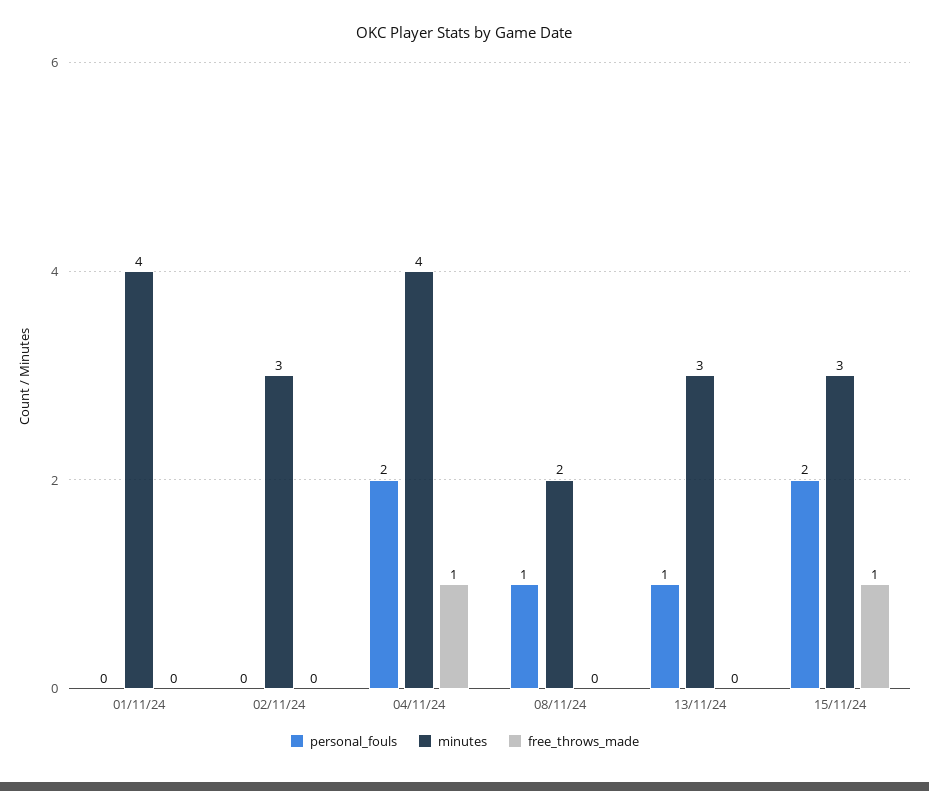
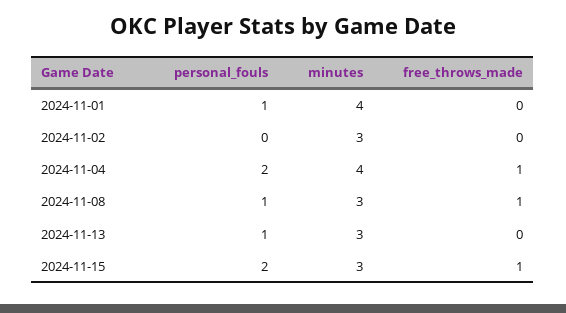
  {
    "personal_fouls": {
-     "01/11/24": 0,
+     "01/11/24": 1,
      "02/11/24": 0,
      "04/11/24": 2,
      "08/11/24": 1,
      "13/11/24": 1,
      "15/11/24": 2
    },
    "minutes": {
      "01/11/24": 4,
      "02/11/24": 3,
      "04/11/24": 4,
-     "08/11/24": 2,
+     "08/11/24": 3,
      "13/11/24": 3,
      "15/11/24": 3
    },
    "free_throws_made": {
      "01/11/24": 0,
      "02/11/24": 0,
      "04/11/24": 1,
-     "08/11/24": 0,
+     "08/11/24": 1,
      "13/11/24": 0,
      "15/11/24": 1
    }
  }

